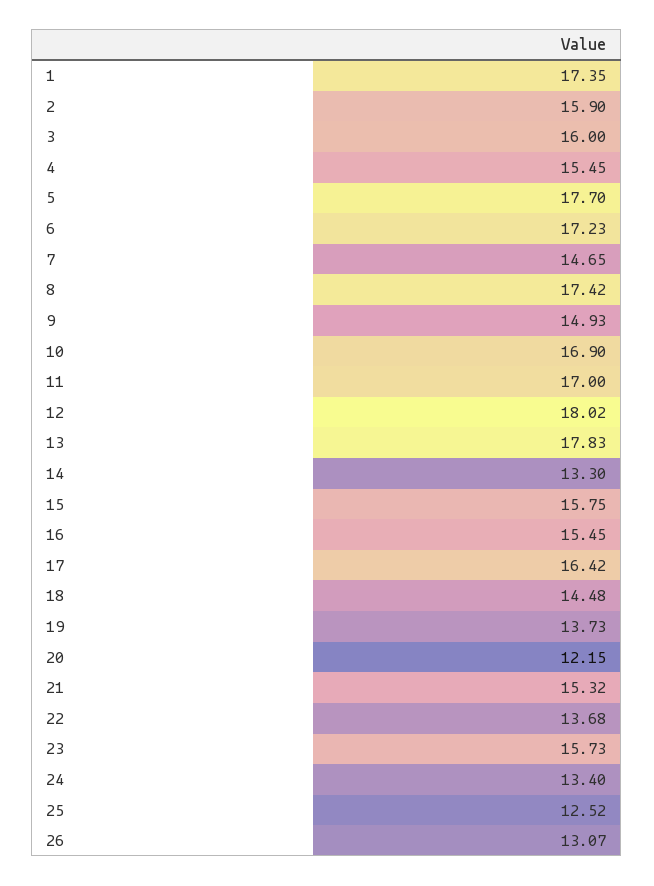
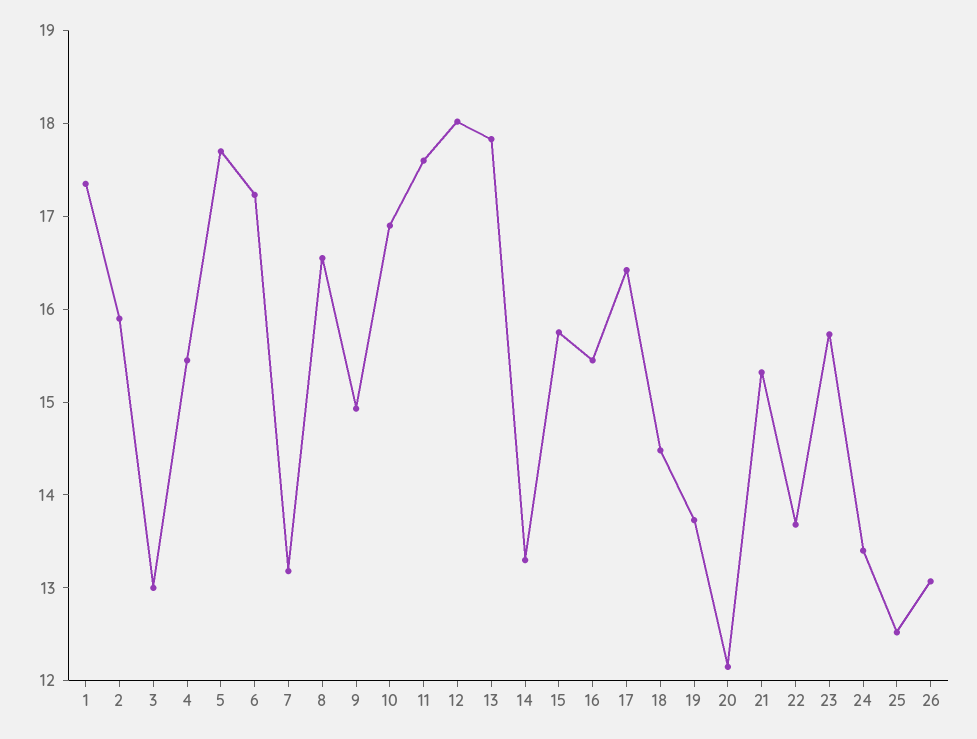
  {
    "1": 17.35,
    "2": 15.9,
-   "3": 16,
+   "3": 13,
    "4": 15.45,
    "5": 17.7,
    "6": 17.23,
-   "7": 14.65,
+   "7": 13.2,
-   "8": 17.42,
+   "8": 16.6,
    "9": 14.93,
    "10": 16.9,
-   "11": 17,
+   "11": 17.6,
    "12": 18.02,
    "13": 17.83,
    "14": 13.3,
    "15": 15.75,
    "16": 15.45,
    "17": 16.42,
    "18": 14.48,
    "19": 13.73,
    "20": 12.15,
    "21": 15.32,
    "22": 13.68,
    "23": 15.73,
    "24": 13.4,
    "25": 12.52,
    "26": 13.07
  }

